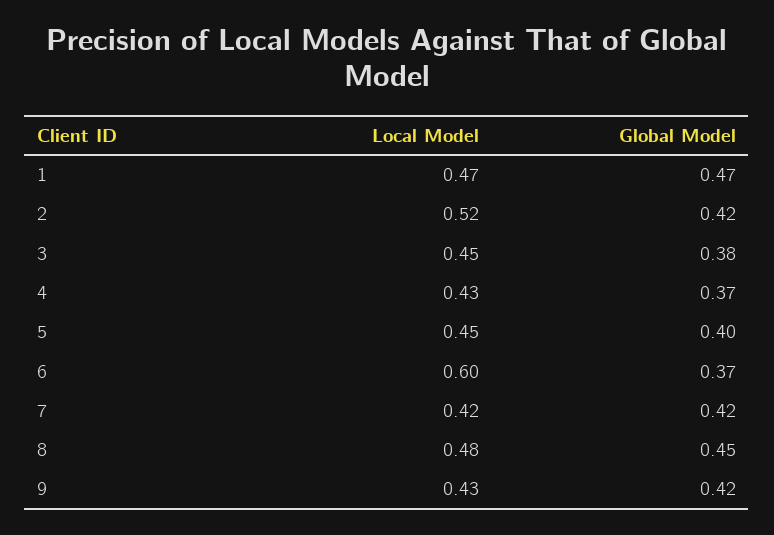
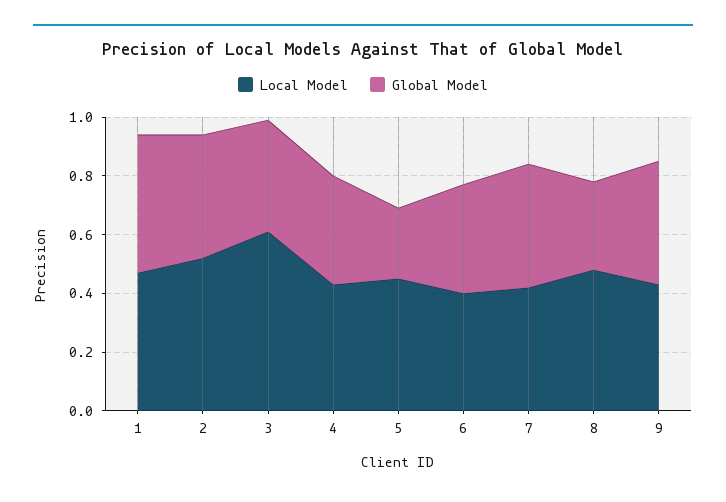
  {
    "Local Model": {
      "1": 0.47,
      "2": 0.52,
-     "3": 0.45,
+     "3": 0.6,
      "4": 0.43,
      "5": 0.45,
-     "6": 0.6,
+     "6": 0.4,
      "7": 0.42,
      "8": 0.48,
      "9": 0.43
    },
    "Global Model": {
      "1": 0.47,
      "2": 0.42,
      "3": 0.38,
      "4": 0.37,
-     "5": 0.4,
+     "5": 0.25,
      "6": 0.37,
      "7": 0.42,
-     "8": 0.45,
+     "8": 0.3,
      "9": 0.42
    }
  }

